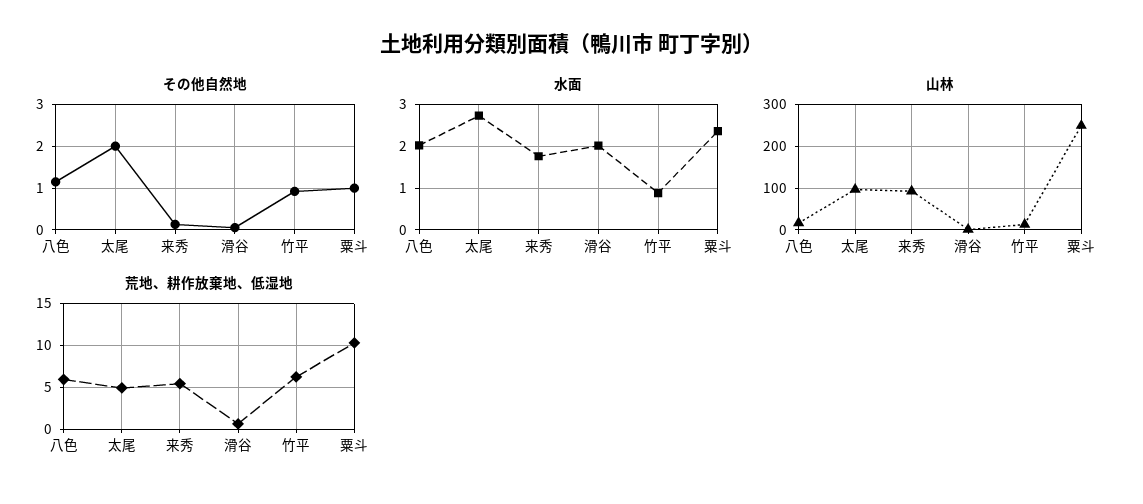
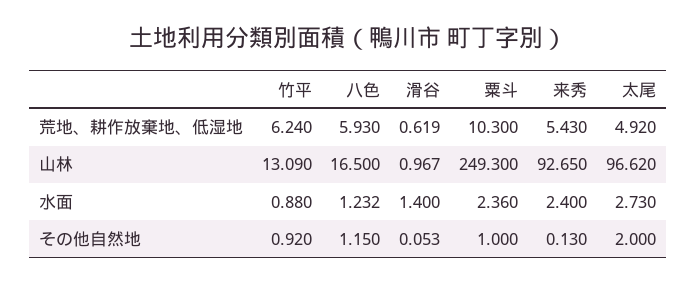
  {
    "その他自然地": {
      "八色": 1.15,
      "太尾": 2,
      "来秀": 0.13,
      "滑谷": 0.053,
      "竹平": 0.92,
      "粟斗": 1
    },
    "水面": {
-     "八色": 2,
+     "八色": 1.232,
      "太尾": 2.73,
-     "来秀": 1.8,
+     "来秀": 2.4,
-     "滑谷": 2,
+     "滑谷": 1.4,
      "竹平": 0.88,
      "粟斗": 2.36
    },
    "山林": {
      "八色": 16.5,
      "太尾": 96.62,
      "来秀": 92.65,
      "滑谷": 0.967,
      "竹平": 13.09,
      "粟斗": 249.3
    },
    "荒地、耕作放棄地、低湿地": {
      "八色": 5.93,
      "太尾": 4.92,
      "来秀": 5.43,
      "滑谷": 0.619,
      "竹平": 6.24,
      "粟斗": 10.3
    }
  }

